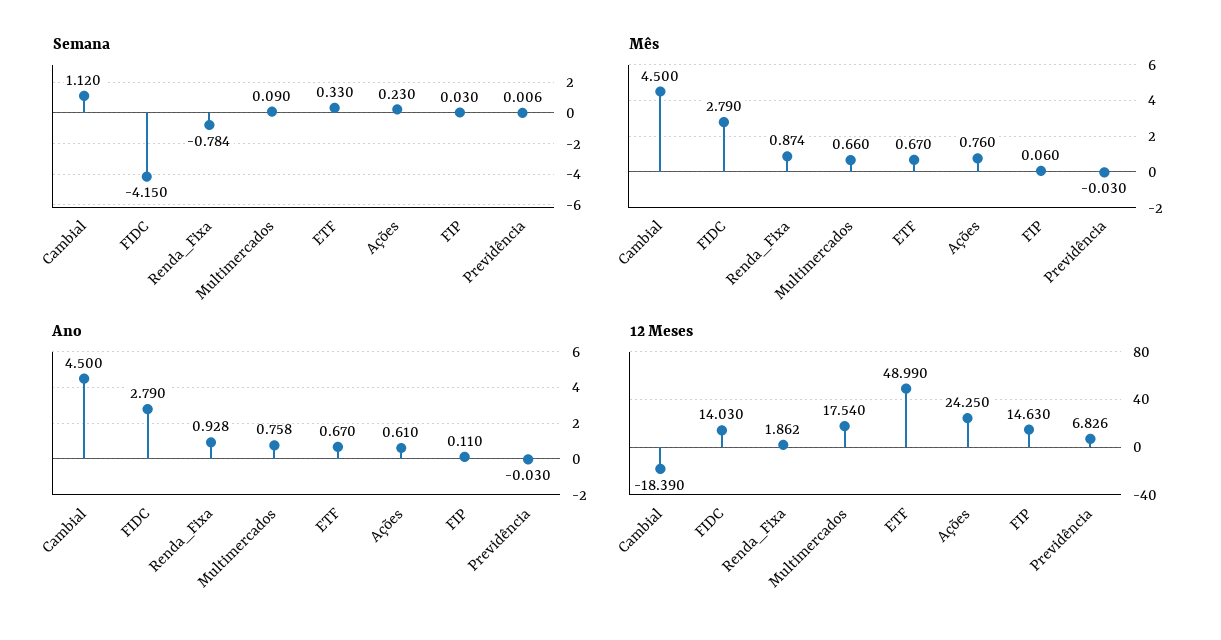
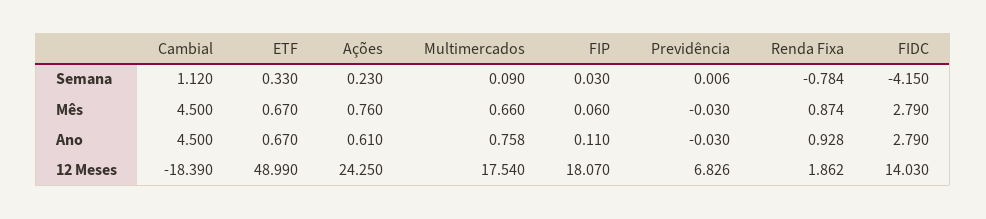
  {
    "Semana": {
      "Cambial": 1.12,
      "FIDC": -4.15,
      "Renda_Fixa": -0.784,
      "Multimercados": 0.09,
      "ETF": 0.33,
      "Ações": 0.23,
      "FIP": 0.03,
      "Previdência": 0.006
    },
    "Mês": {
      "Cambial": 4.5,
      "FIDC": 2.79,
      "Renda_Fixa": 0.874,
      "Multimercados": 0.66,
      "ETF": 0.67,
      "Ações": 0.76,
      "FIP": 0.06,
      "Previdência": -0.03
    },
    "Ano": {
      "Cambial": 4.5,
      "FIDC": 2.79,
      "Renda_Fixa": 0.928,
      "Multimercados": 0.758,
      "ETF": 0.67,
      "Ações": 0.61,
      "FIP": 0.11,
      "Previdência": -0.03
    },
    "12 Meses": {
      "Cambial": -18.39,
      "FIDC": 14.03,
      "Renda_Fixa": 1.862,
      "Multimercados": 17.54,
      "ETF": 48.99,
      "Ações": 24.25,
-     "FIP": 14.63,
+     "FIP": 18.07,
      "Previdência": 6.826
    }
  }

